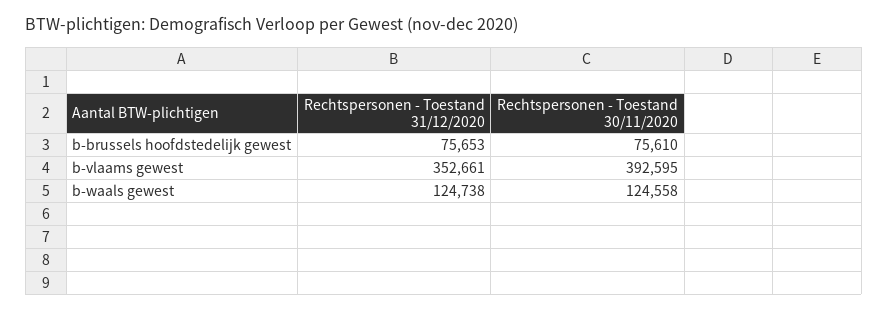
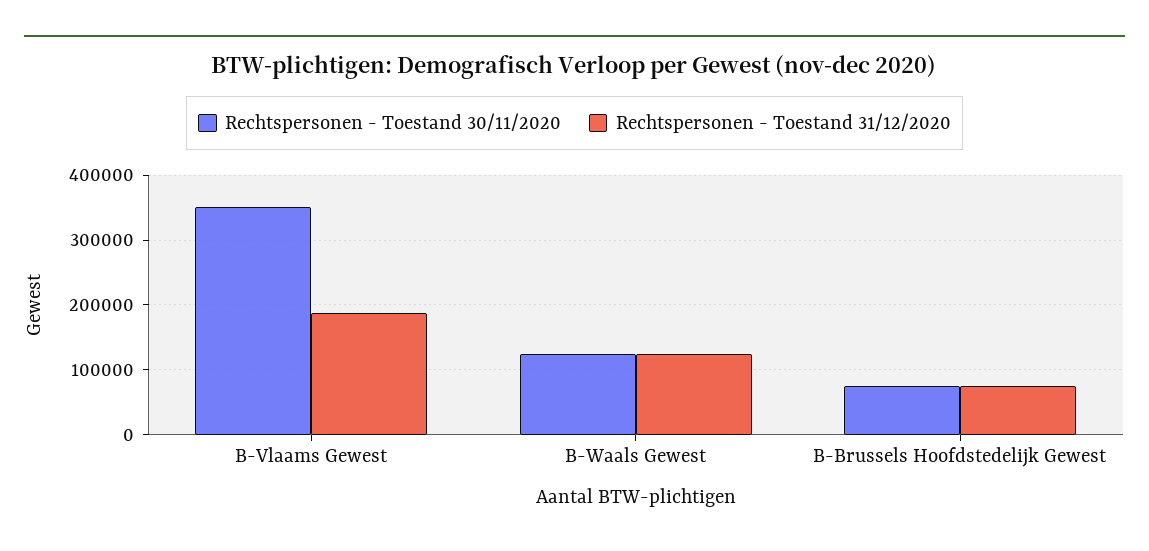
  {
    "Rechtspersonen - Toestand 31/12/2020": {
      "b-brussels hoofdstedelijk gewest": 75653,
-     "b-vlaams gewest": 352661,
+     "b-vlaams gewest": 190000,
      "b-waals gewest": 124738
    },
    "Rechtspersonen - Toestand 30/11/2020": {
      "b-brussels hoofdstedelijk gewest": 75610,
-     "b-vlaams gewest": 392595,
+     "b-vlaams gewest": 350000,
      "b-waals gewest": 124558
    }
  }

